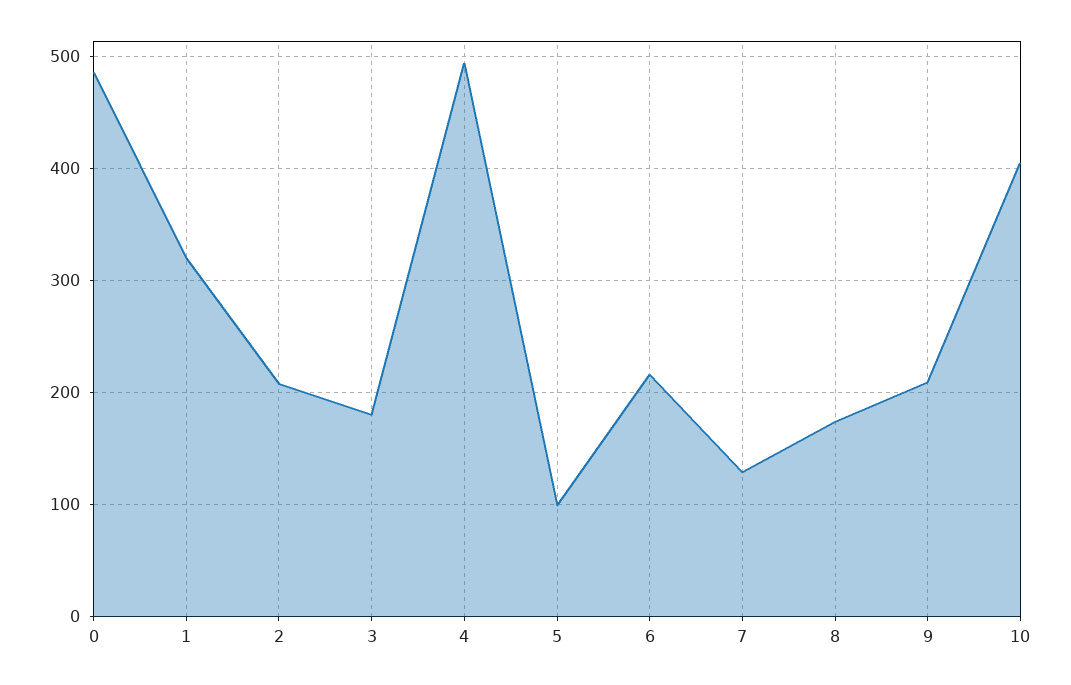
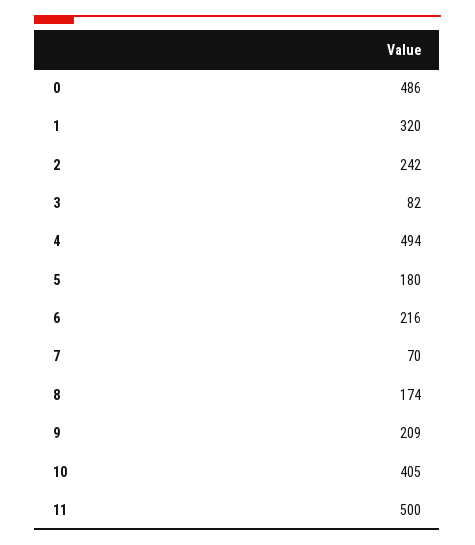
  {
    "0": 486,
    "1": 320,
-   "2": 210,
+   "2": 242,
-   "3": 180,
+   "3": 82,
    "4": 494,
-   "5": 100,
+   "5": 180,
    "6": 216,
-   "7": 130,
+   "7": 70,
    "8": 174,
    "9": 209,
-   "10": 405
+   "10": 405,
+   "11": 500
  }

